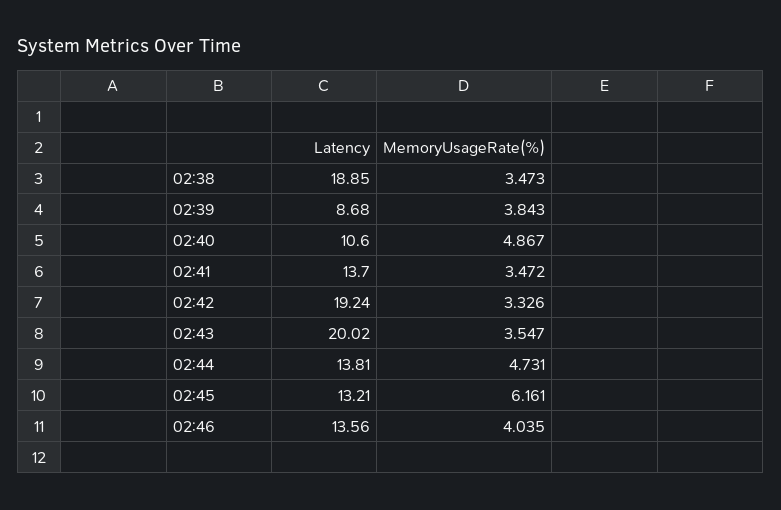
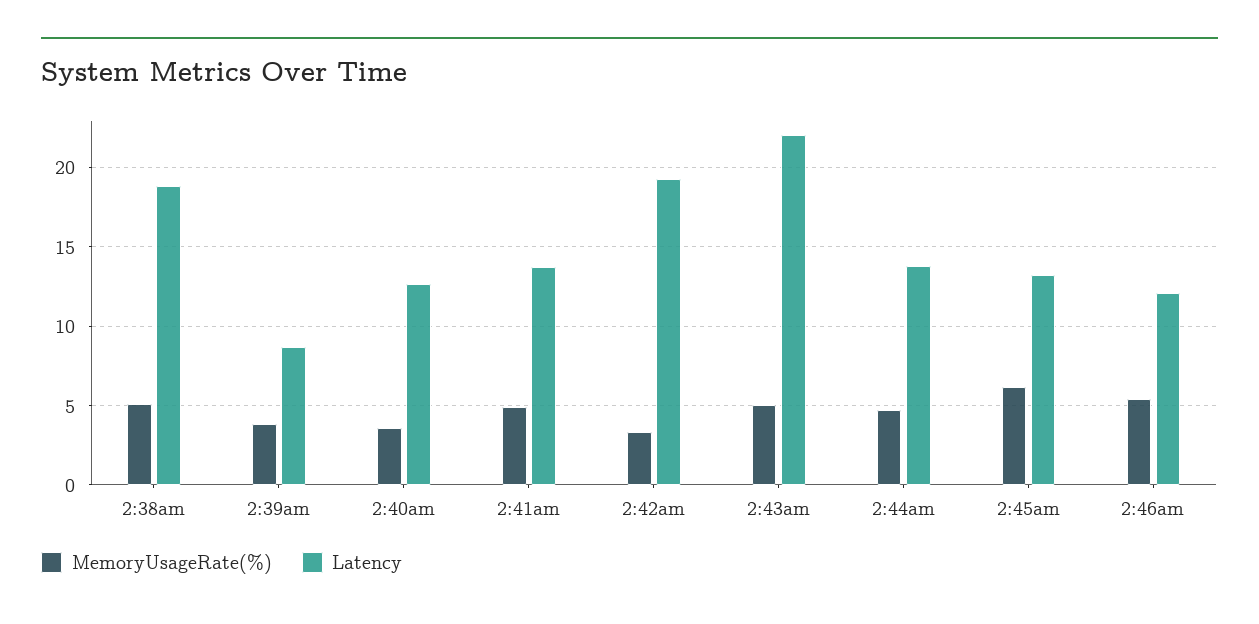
  {
    "Latency": {
      "02:38": 18.85,
      "02:39": 8.68,
-     "02:40": 10.6,
+     "02:40": 12.5,
      "02:41": 13.7,
      "02:42": 19.24,
-     "02:43": 20.02,
+     "02:43": 22,
      "02:44": 13.81,
      "02:45": 13.21,
-     "02:46": 13.56
+     "02:46": 12
    },
    "MemoryUsageRate(%)": {
-     "02:38": 3.473,
+     "02:38": 5,
      "02:39": 3.843,
-     "02:40": 4.867,
+     "02:40": 3.5,
-     "02:41": 3.472,
+     "02:41": 5,
      "02:42": 3.326,
-     "02:43": 3.547,
+     "02:43": 5,
      "02:44": 4.731,
      "02:45": 6.161,
-     "02:46": 4.035
+     "02:46": 5.5
    }
  }

